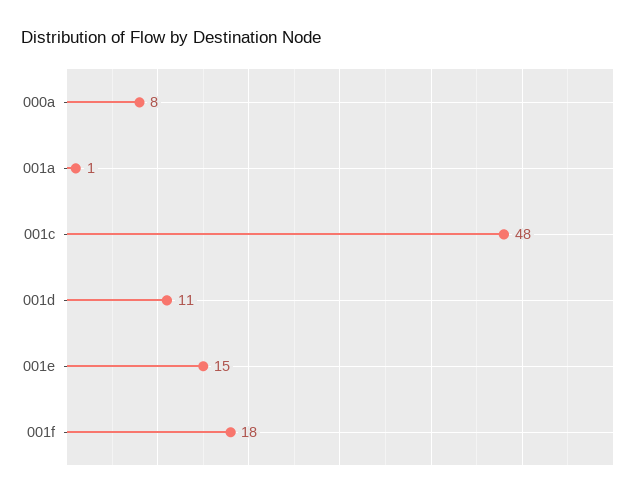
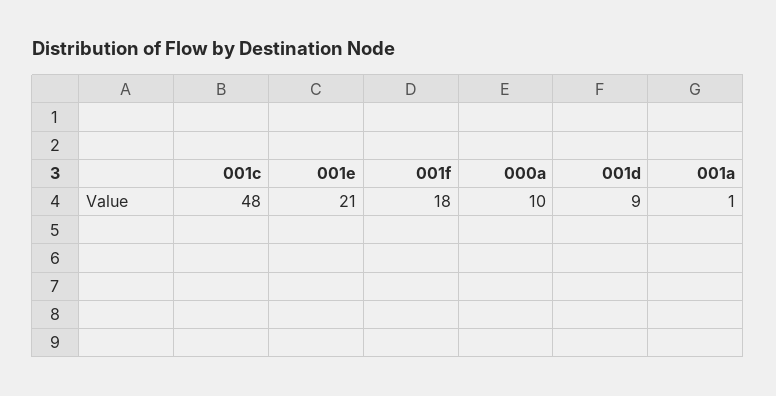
  {
-   "000a": 8,
+   "000a": 10,
    "001a": 1,
    "001c": 48,
-   "001d": 11,
+   "001d": 9,
-   "001e": 15,
+   "001e": 21,
    "001f": 18
  }

